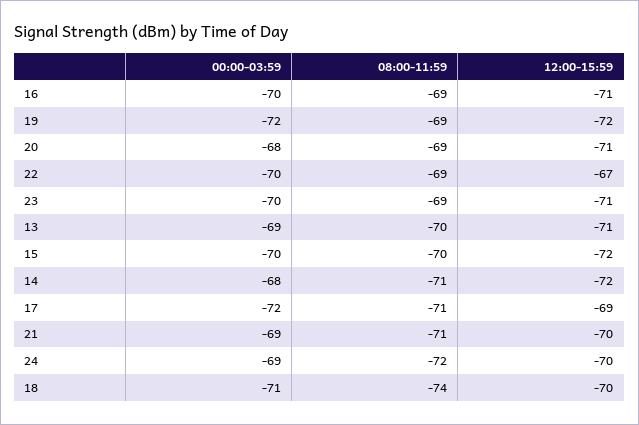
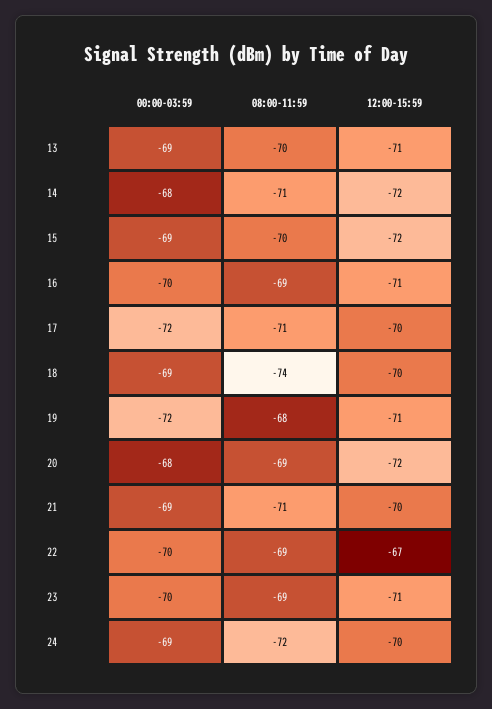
  {
    "00:00-03:59": {
      "16": -70,
      "19": -72,
      "20": -68,
      "22": -70,
      "23": -70,
      "13": -69,
-     "15": -70,
+     "15": -69,
      "14": -68,
      "17": -72,
      "21": -69,
      "24": -69,
-     "18": -71
+     "18": -69
    },
    "08:00-11:59": {
      "16": -69,
-     "19": -69,
+     "19": -68,
      "20": -69,
      "22": -69,
      "23": -69,
      "13": -70,
      "15": -70,
      "14": -71,
      "17": -71,
      "21": -71,
      "24": -72,
      "18": -74
    },
    "12:00-15:59": {
      "16": -71,
-     "19": -72,
+     "19": -71,
-     "20": -71,
+     "20": -72,
      "22": -67,
      "23": -71,
      "13": -71,
      "15": -72,
      "14": -72,
-     "17": -69,
+     "17": -70,
      "21": -70,
      "24": -70,
      "18": -70
    }
  }

